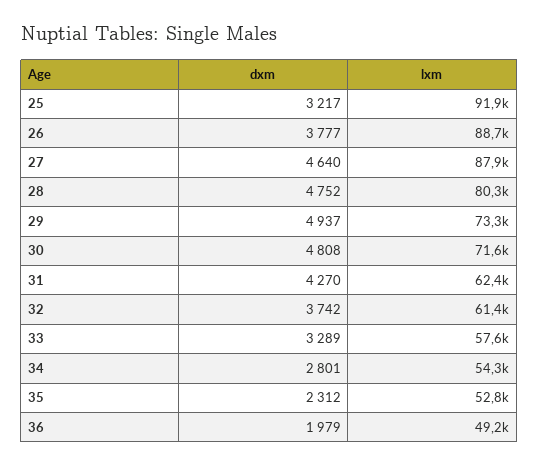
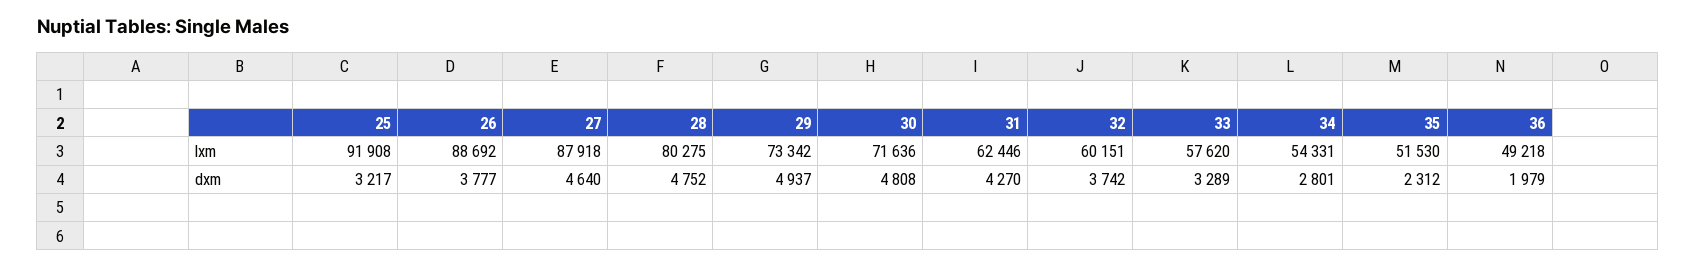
  {
    "dxm": {
      "25": 3217,
      "26": 3777,
      "27": 4640,
      "28": 4752,
      "29": 4937,
      "30": 4808,
      "31": 4270,
      "32": 3742,
      "33": 3289,
      "34": 2801,
      "35": 2312,
      "36": 1979
    },
    "lxm": {
      "25": 91908,
      "26": 88692,
      "27": 87918,
      "28": 80275,
      "29": 73342,
      "30": 71636,
      "31": 62446,
-     "32": 61400,
+     "32": 60151,
      "33": 57620,
      "34": 54331,
-     "35": 52800,
+     "35": 51530,
      "36": 49218
    }
  }

